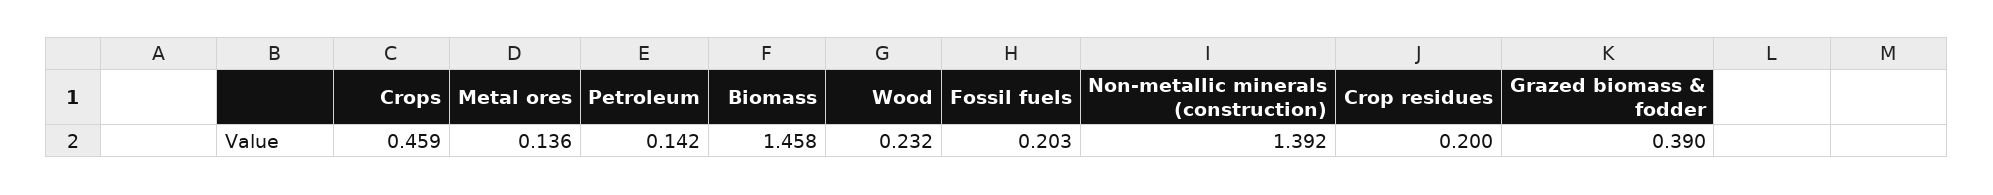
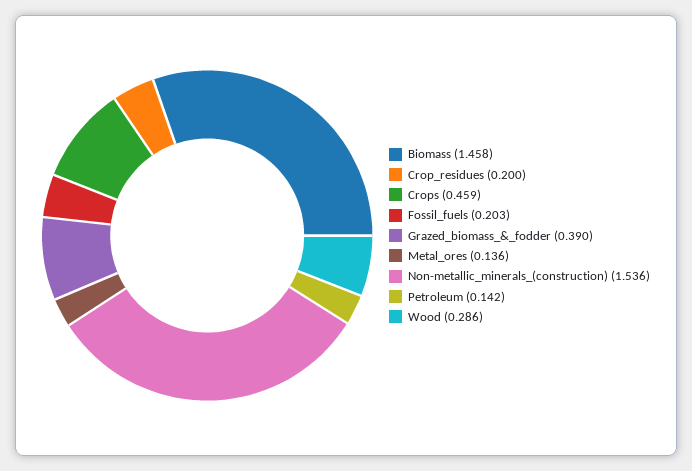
  {
    "Crops": 0.459,
    "Metal ores": 0.136,
    "Petroleum": 0.142,
    "Biomass": 1.458,
-   "Wood": 0.232,
+   "Wood": 0.286,
    "Fossil fuels": 0.203,
-   "Non-metallic minerals (construction)": 1.392,
+   "Non-metallic minerals (construction)": 1.536,
    "Crop residues": 0.2,
    "Grazed biomass & fodder": 0.39
  }

